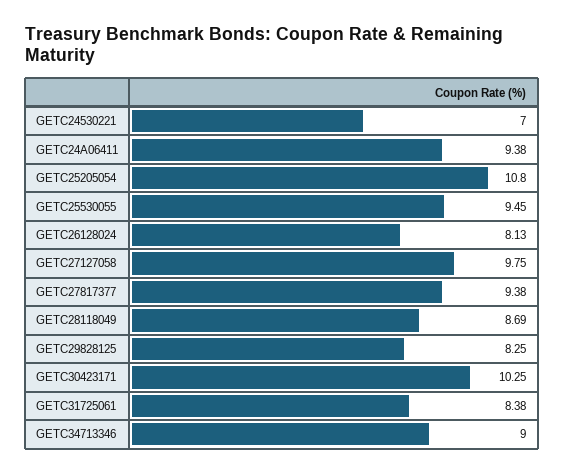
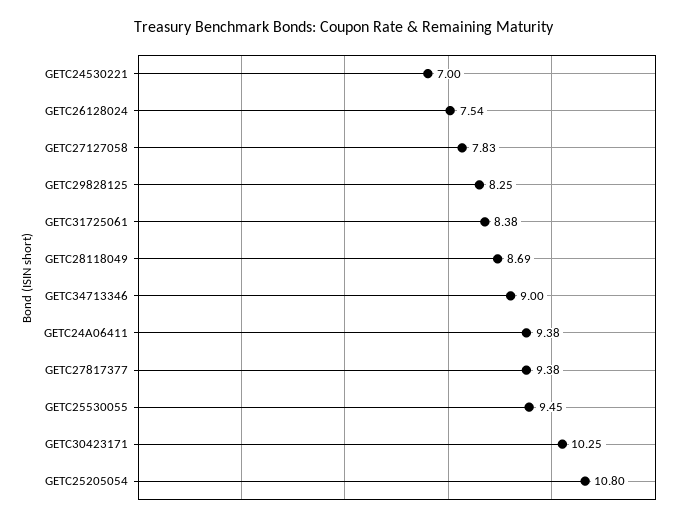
  {
    "GETC24530221": 7,
    "GETC24A06411": 9.38,
    "GETC25205054": 10.8,
    "GETC25530055": 9.45,
-   "GETC26128024": 8.13,
+   "GETC26128024": 7.54,
-   "GETC27127058": 9.75,
+   "GETC27127058": 7.83,
    "GETC27817377": 9.38,
    "GETC28118049": 8.69,
    "GETC29828125": 8.25,
    "GETC30423171": 10.25,
    "GETC31725061": 8.38,
    "GETC34713346": 9
  }

